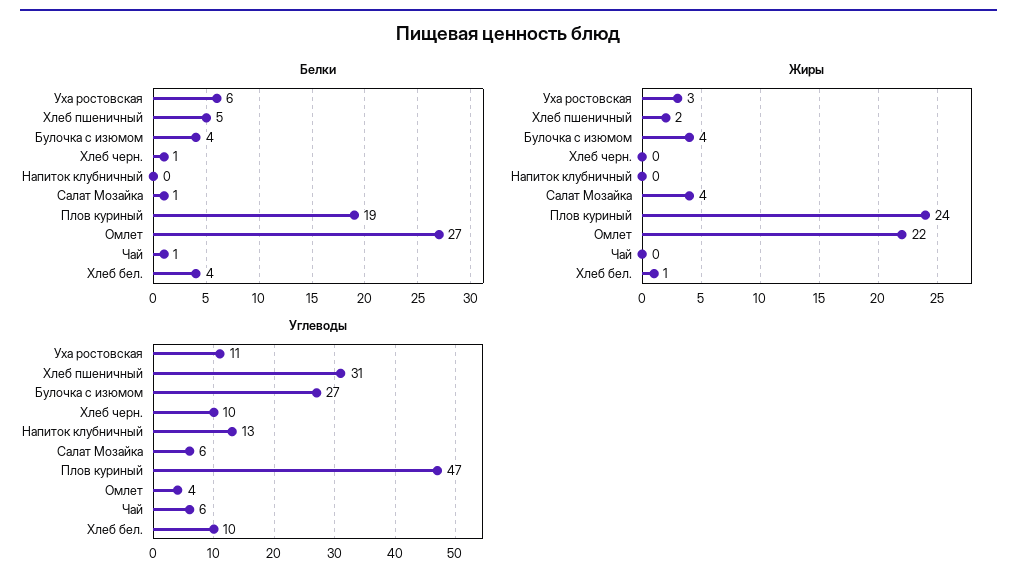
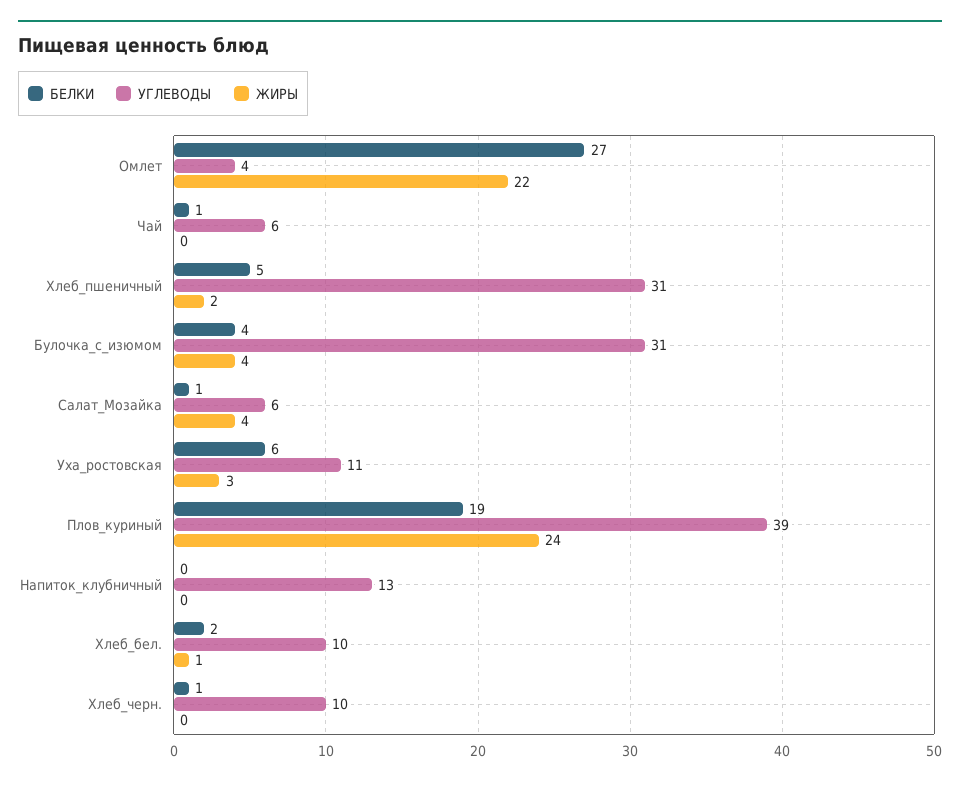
  {
    "Белки": {
      "Уха ростовская": 6,
      "Хлеб пшеничный": 5,
      "Булочка с изюмом": 4,
      "Хлеб черн.": 1,
      "Напиток клубничный": 0,
      "Салат Мозайка": 1,
      "Плов куриный": 19,
      "Омлет": 27,
      "Чай": 1,
-     "Хлеб бел.": 4
+     "Хлеб бел.": 2
    },
    "Жиры": {
      "Уха ростовская": 3,
      "Хлеб пшеничный": 2,
      "Булочка с изюмом": 4,
      "Хлеб черн.": 0,
      "Напиток клубничный": 0,
      "Салат Мозайка": 4,
      "Плов куриный": 24,
      "Омлет": 22,
      "Чай": 0,
      "Хлеб бел.": 1
    },
    "Углеводы": {
      "Уха ростовская": 11,
      "Хлеб пшеничный": 31,
-     "Булочка с изюмом": 27,
+     "Булочка с изюмом": 31,
      "Хлеб черн.": 10,
      "Напиток клубничный": 13,
      "Салат Мозайка": 6,
-     "Плов куриный": 47,
+     "Плов куриный": 39,
      "Омлет": 4,
      "Чай": 6,
      "Хлеб бел.": 10
    }
  }

